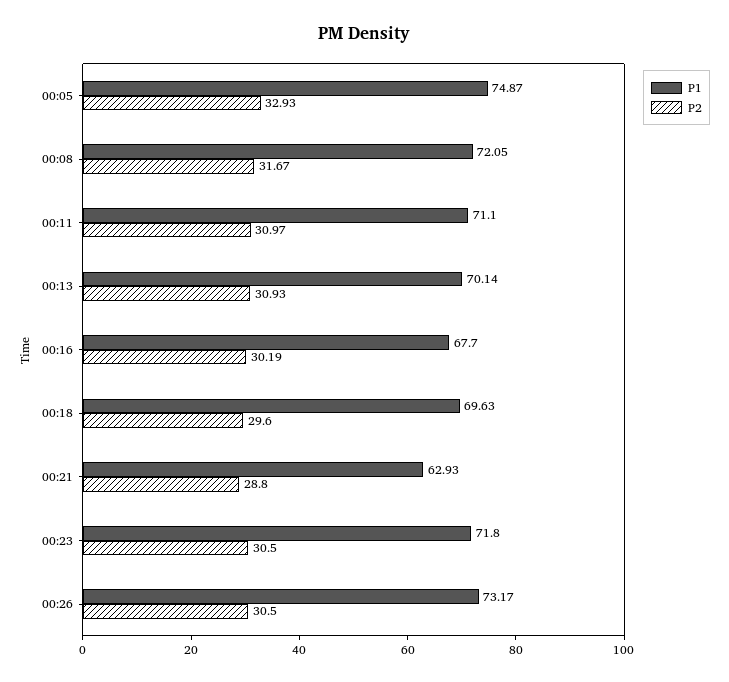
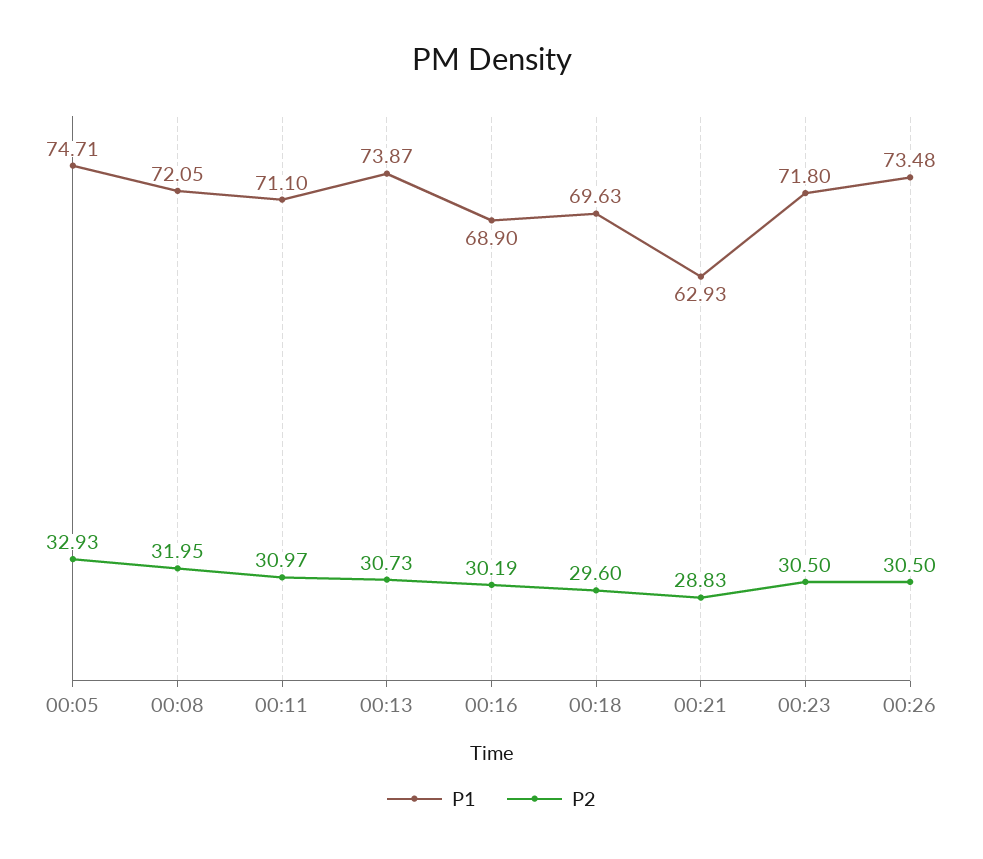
  {
    "P1": {
-     "00:05": 74.87,
+     "00:05": 74.71,
      "00:08": 72.05,
      "00:11": 71.1,
-     "00:13": 70.14,
+     "00:13": 73.87,
-     "00:16": 67.7,
+     "00:16": 68.9,
      "00:18": 69.63,
      "00:21": 62.93,
      "00:23": 71.8,
-     "00:26": 73.17
+     "00:26": 73.48
    },
    "P2": {
      "00:05": 32.93,
-     "00:08": 31.67,
+     "00:08": 31.95,
      "00:11": 30.97,
-     "00:13": 30.93,
+     "00:13": 30.73,
      "00:16": 30.19,
      "00:18": 29.6,
-     "00:21": 28.8,
+     "00:21": 28.83,
      "00:23": 30.5,
      "00:26": 30.5
    }
  }

